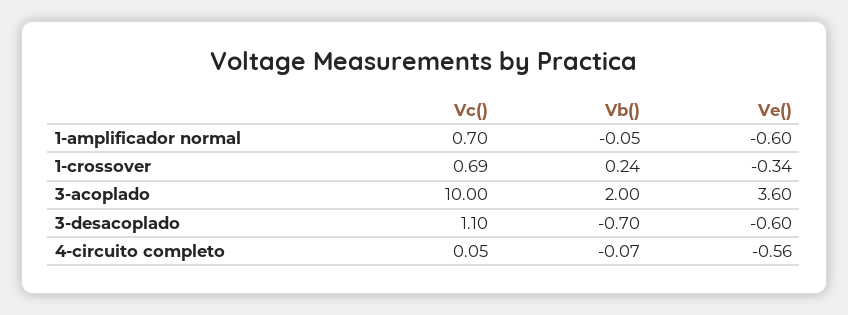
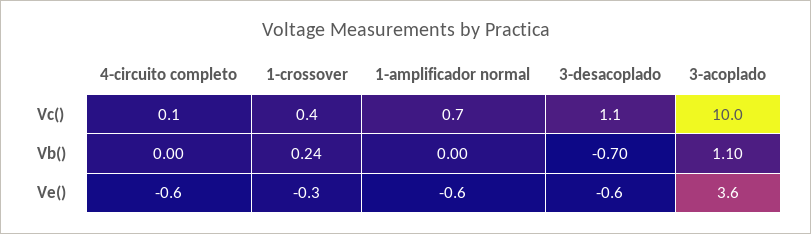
  {
    "Vc()": {
      "1-amplificador normal": 0.7,
-     "1-crossover": 0.69,
+     "1-crossover": 0.4,
      "3-acoplado": 10,
      "3-desacoplado": 1.1,
      "4-circuito completo": 0.05
    },
    "Vb()": {
-     "1-amplificador normal": -0.05,
+     "1-amplificador normal": 0,
      "1-crossover": 0.24,
-     "3-acoplado": 2,
+     "3-acoplado": 1.1,
      "3-desacoplado": -0.7,
-     "4-circuito completo": -0.07
+     "4-circuito completo": 0
    },
    "Ve()": {
      "1-amplificador normal": -0.6,
      "1-crossover": -0.34,
      "3-acoplado": 3.6,
      "3-desacoplado": -0.6,
      "4-circuito completo": -0.56
    }
  }

